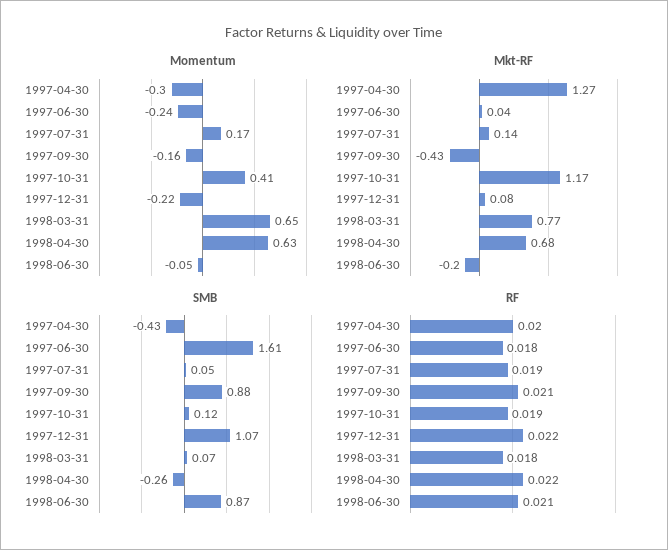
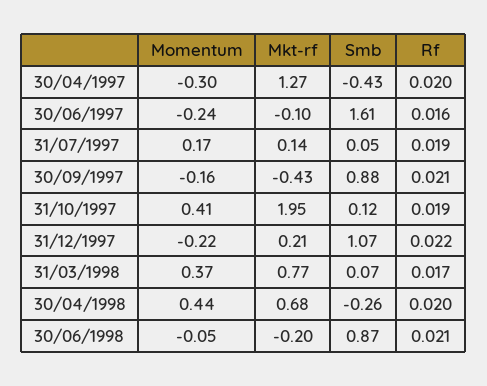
  {
    "Momentum": {
      "1997-04-30": -0.3,
      "1997-06-30": -0.24,
      "1997-07-31": 0.17,
      "1997-09-30": -0.16,
      "1997-10-31": 0.41,
      "1997-12-31": -0.22,
-     "1998-03-31": 0.65,
+     "1998-03-31": 0.37,
-     "1998-04-30": 0.63,
+     "1998-04-30": 0.44,
      "1998-06-30": -0.05
    },
    "Mkt-RF": {
      "1997-04-30": 1.27,
-     "1997-06-30": 0.04,
+     "1997-06-30": -0.1,
      "1997-07-31": 0.14,
      "1997-09-30": -0.43,
-     "1997-10-31": 1.17,
+     "1997-10-31": 1.95,
-     "1997-12-31": 0.08,
+     "1997-12-31": 0.21,
      "1998-03-31": 0.77,
      "1998-04-30": 0.68,
      "1998-06-30": -0.2
    },
    "SMB": {
      "1997-04-30": -0.43,
      "1997-06-30": 1.61,
      "1997-07-31": 0.05,
      "1997-09-30": 0.88,
      "1997-10-31": 0.12,
      "1997-12-31": 1.07,
      "1998-03-31": 0.07,
      "1998-04-30": -0.26,
      "1998-06-30": 0.87
    },
    "RF": {
      "1997-04-30": 0.02,
-     "1997-06-30": 0.018,
+     "1997-06-30": 0.016,
      "1997-07-31": 0.019,
      "1997-09-30": 0.021,
      "1997-10-31": 0.019,
      "1997-12-31": 0.022,
-     "1998-03-31": 0.018,
+     "1998-03-31": 0.017,
-     "1998-04-30": 0.022,
+     "1998-04-30": 0.02,
      "1998-06-30": 0.021
    }
  }

